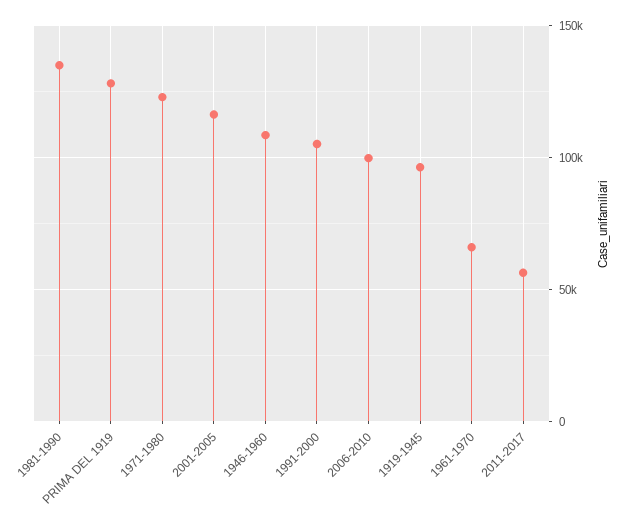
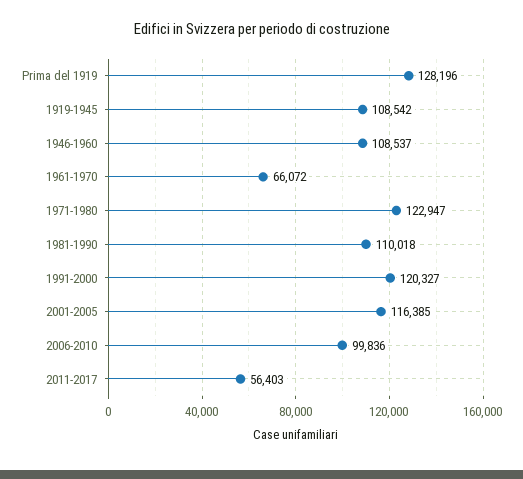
  {
-   "1981-1990": 135000,
+   "1981-1990": 110018,
    "PRIMA DEL 1919": 128196,
    "1971-1980": 122947,
    "2001-2005": 116385,
    "1946-1960": 108537,
-   "1991-2000": 105000,
+   "1991-2000": 120327,
    "2006-2010": 99836,
-   "1919-1945": 95000,
+   "1919-1945": 108542,
    "1961-1970": 66072,
    "2011-2017": 56403
  }

